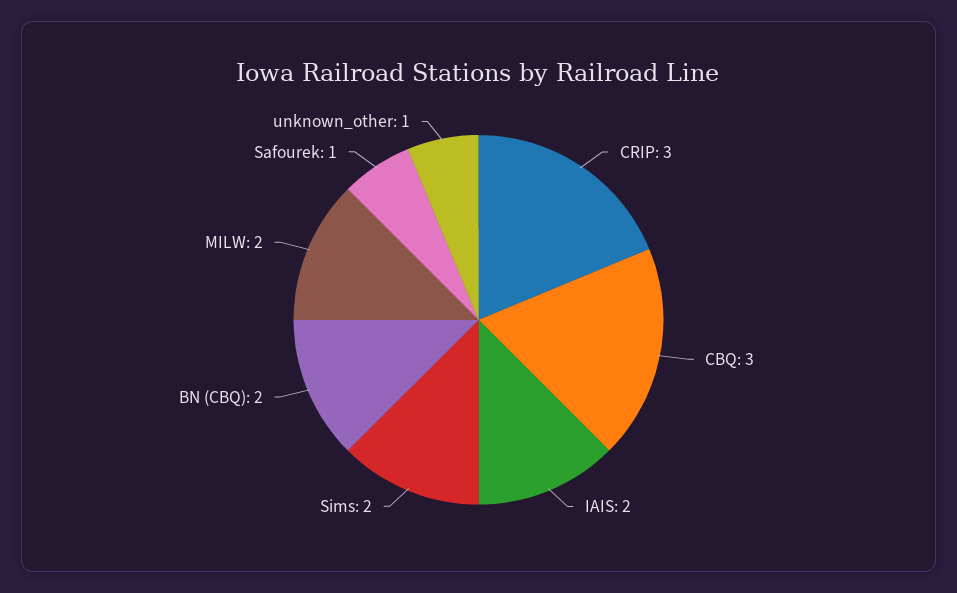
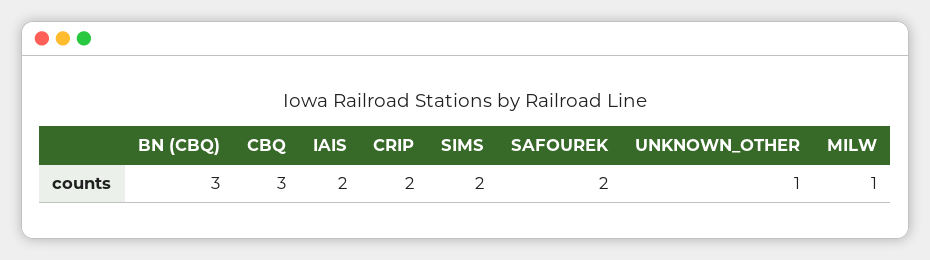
  {
-   "CRIP": 3,
+   "CRIP": 2,
    "CBQ": 3,
    "IAIS": 2,
    "Sims": 2,
-   "BN (CBQ)": 2,
+   "BN (CBQ)": 3,
-   "MILW": 2,
+   "MILW": 1,
-   "Safourek": 1,
+   "Safourek": 2,
    "unknown_other": 1
  }

